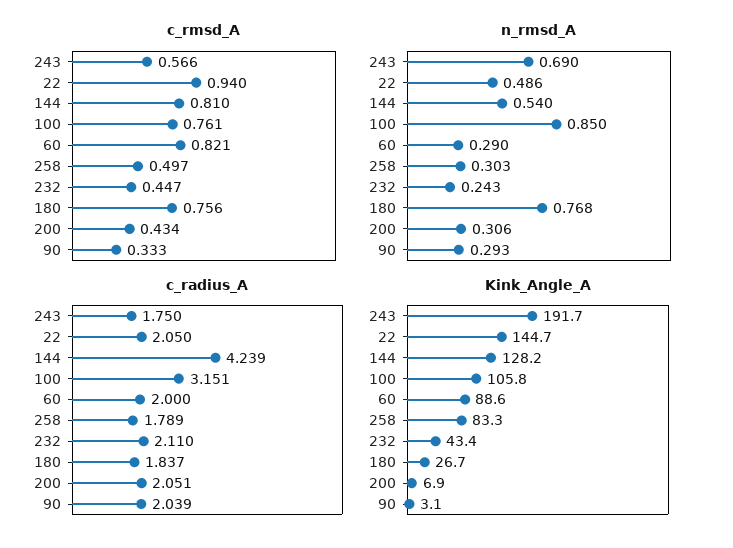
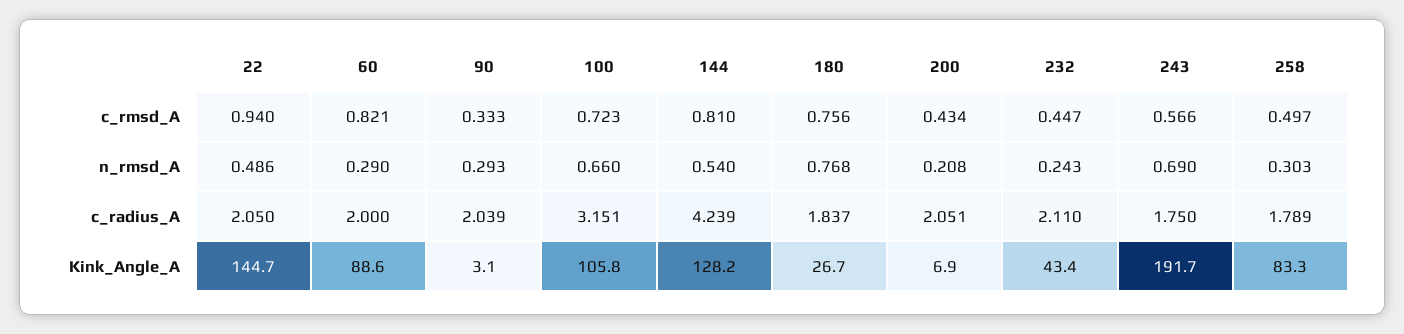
  {
    "c_rmsd_A": {
      "243": 0.566,
      "22": 0.94,
      "144": 0.81,
-     "100": 0.761,
+     "100": 0.723,
      "60": 0.821,
      "258": 0.497,
      "232": 0.447,
      "180": 0.756,
      "200": 0.434,
      "90": 0.333
    },
    "n_rmsd_A": {
      "243": 0.69,
      "22": 0.486,
      "144": 0.54,
-     "100": 0.85,
+     "100": 0.66,
      "60": 0.29,
      "258": 0.303,
      "232": 0.243,
      "180": 0.768,
-     "200": 0.306,
+     "200": 0.208,
      "90": 0.293
    },
    "c_radius_A": {
      "243": 1.75,
      "22": 2.05,
      "144": 4.239,
      "100": 3.151,
      "60": 2,
      "258": 1.789,
      "232": 2.11,
      "180": 1.837,
      "200": 2.051,
      "90": 2.039
    },
    "Kink_Angle_A": {
      "243": 191.7,
      "22": 144.7,
      "144": 128.2,
      "100": 105.8,
      "60": 88.6,
      "258": 83.3,
      "232": 43.4,
      "180": 26.7,
      "200": 6.9,
      "90": 3.1
    }
  }

